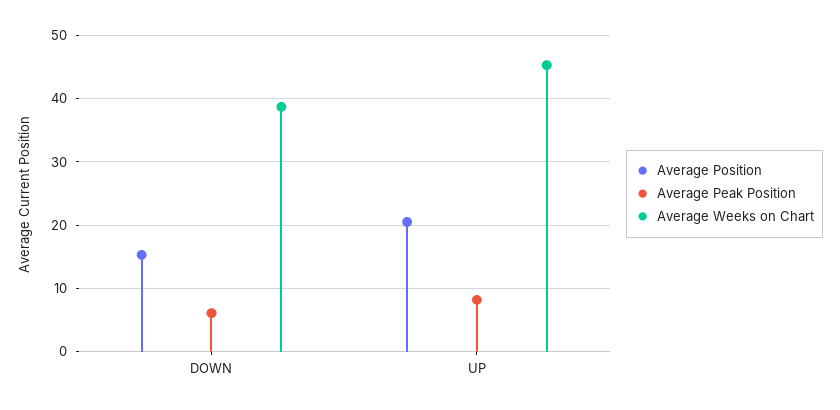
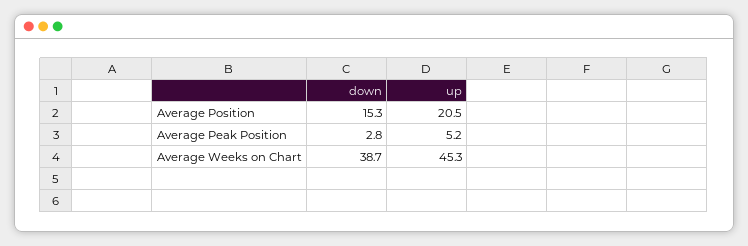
  {
    "Average Position": {
      "DOWN": 15.3,
      "UP": 20.5
    },
    "Average Peak Position": {
-     "DOWN": 6,
+     "DOWN": 2.8,
-     "UP": 8
+     "UP": 5.2
    },
    "Average Weeks on Chart": {
      "DOWN": 38.7,
      "UP": 45.3
    }
  }

